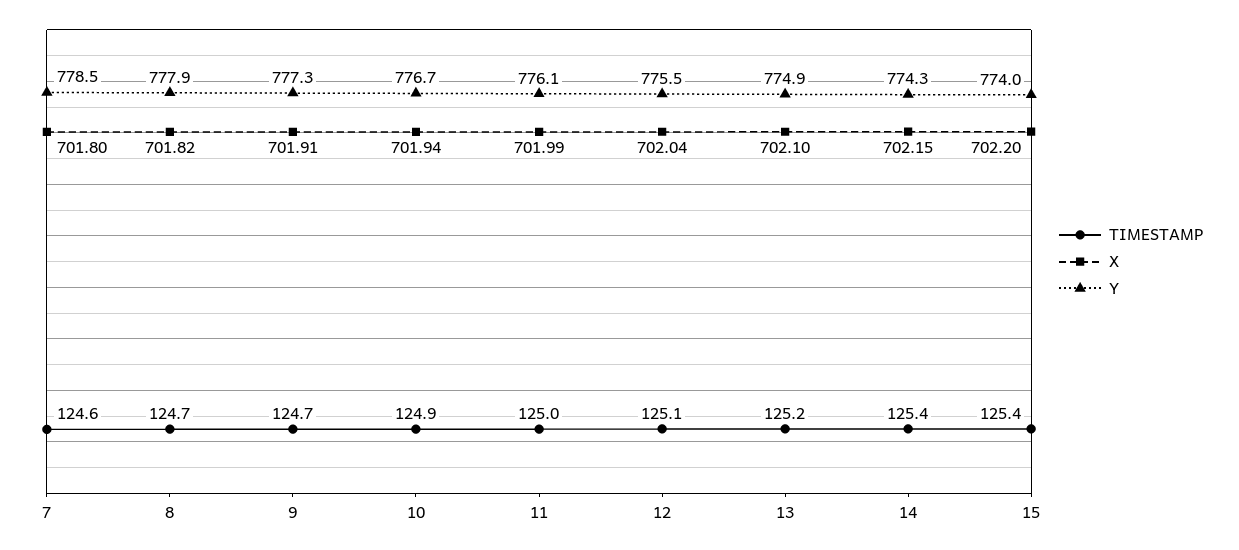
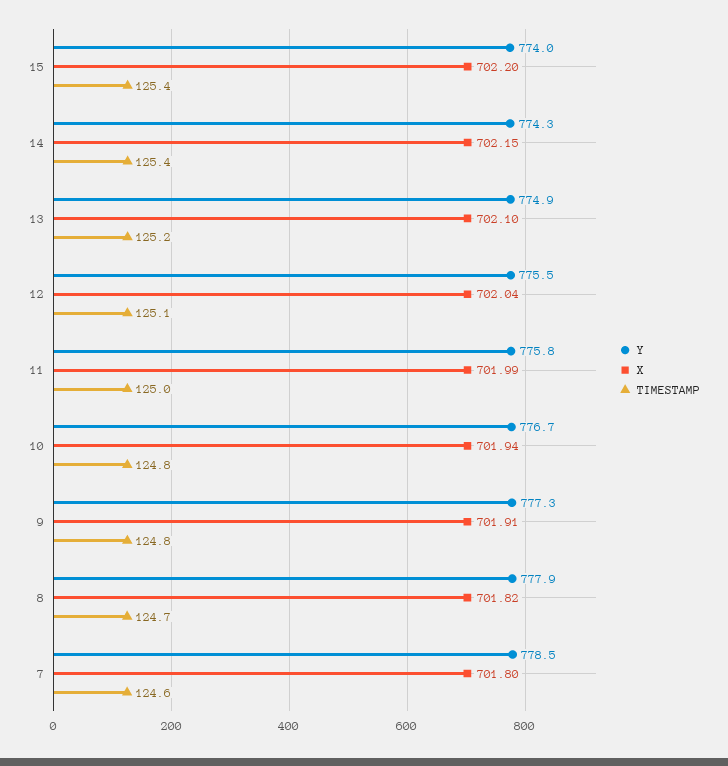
  {
    "TIMESTAMP": {
      "7": 124.6,
      "8": 124.7,
-     "9": 124.7,
+     "9": 124.8,
-     "10": 124.9,
+     "10": 124.8,
      "11": 125,
      "12": 125.1,
      "13": 125.2,
      "14": 125.4,
      "15": 125.4
    },
    "X": {
      "7": 701.8,
      "8": 701.82,
      "9": 701.91,
      "10": 701.94,
      "11": 701.99,
      "12": 702.04,
      "13": 702.1,
      "14": 702.15,
      "15": 702.2
    },
    "Y": {
      "7": 778.5,
      "8": 777.9,
      "9": 777.3,
      "10": 776.7,
-     "11": 776.1,
+     "11": 775.8,
      "12": 775.5,
      "13": 774.9,
      "14": 774.3,
      "15": 774
    }
  }

